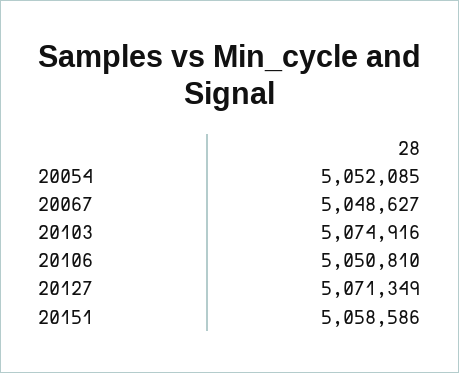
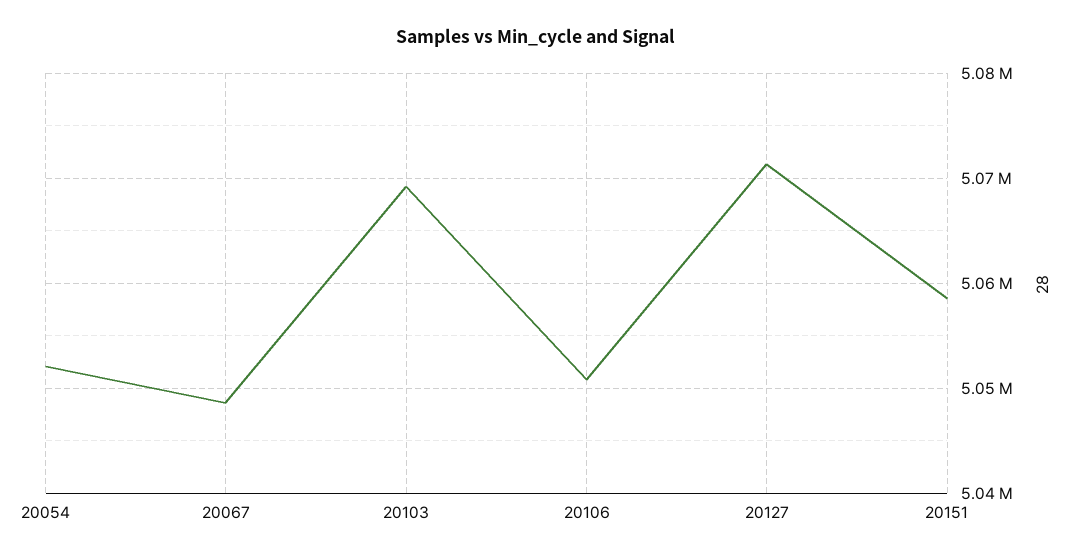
  {
    "20054": 5052085,
    "20067": 5048627,
-   "20103": 5074916,
+   "20103": 5069000,
    "20106": 5050810,
    "20127": 5071349,
    "20151": 5058586
  }

